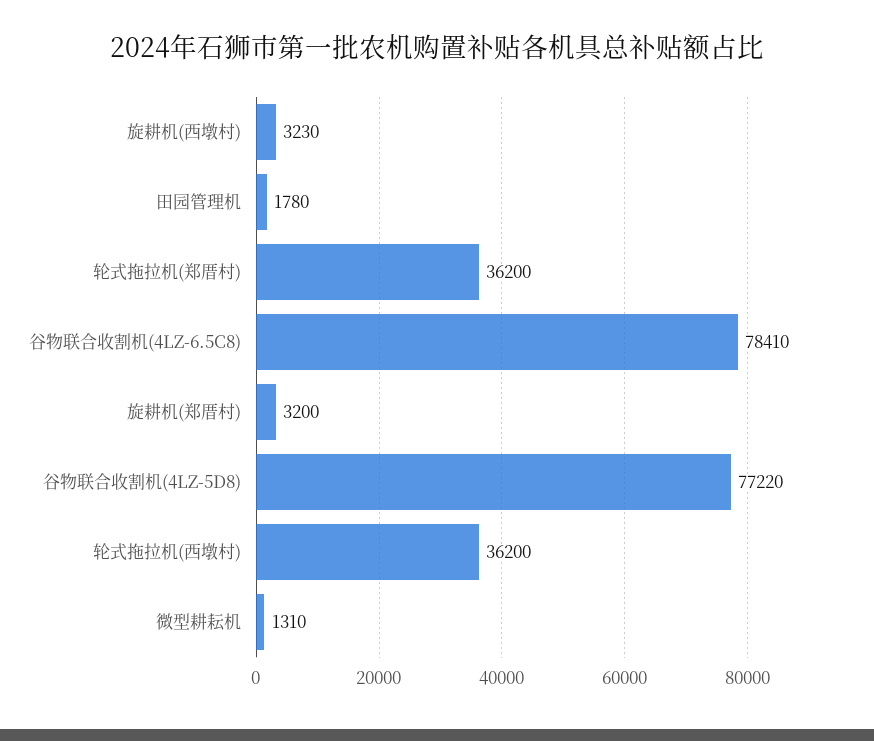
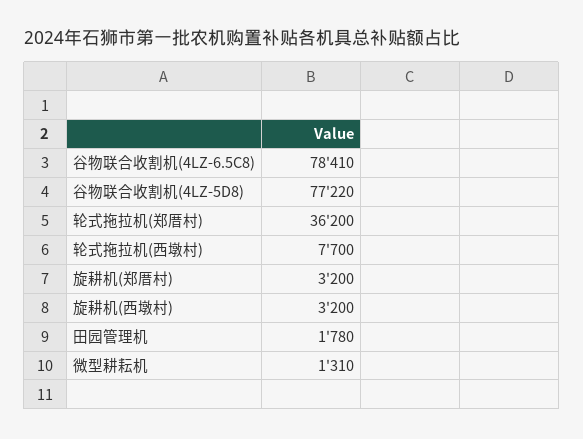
  {
-   "旋耕机(西墩村)": 3230,
+   "旋耕机(西墩村)": 3200,
    "田园管理机": 1780,
    "轮式拖拉机(郑厝村)": 36200,
    "谷物联合收割机(4LZ-6.5C8)": 78410,
    "旋耕机(郑厝村)": 3200,
    "谷物联合收割机(4LZ-5D8)": 77220,
-   "轮式拖拉机(西墩村)": 36200,
+   "轮式拖拉机(西墩村)": 7700,
    "微型耕耘机": 1310
  }

